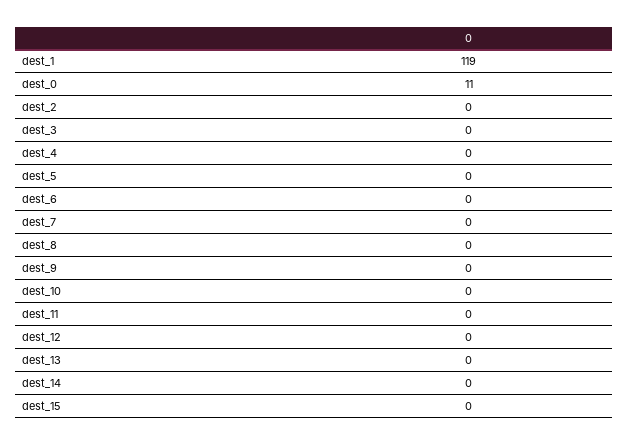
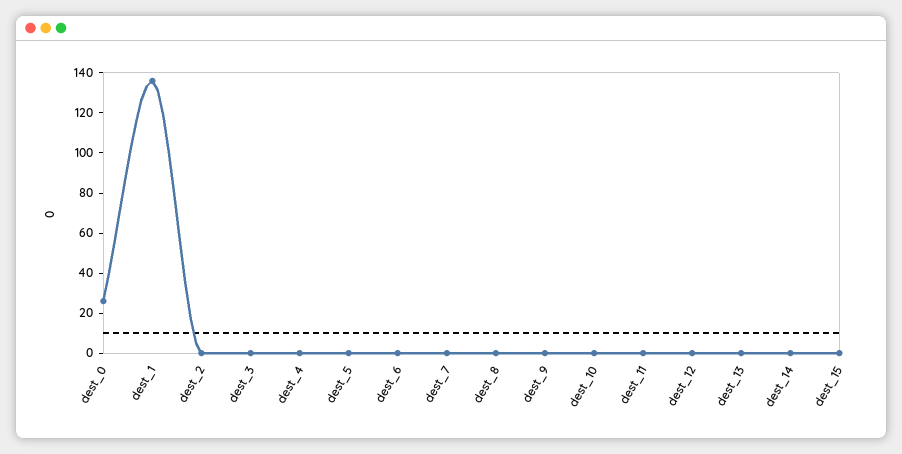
  {
-   "dest_1": 119,
+   "dest_1": 135,
-   "dest_0": 11,
+   "dest_0": 25,
    "dest_2": 0,
    "dest_3": 0,
    "dest_4": 0,
    "dest_5": 0,
    "dest_6": 0,
    "dest_7": 0,
    "dest_8": 0,
    "dest_9": 0,
    "dest_10": 0,
    "dest_11": 0,
    "dest_12": 0,
    "dest_13": 0,
    "dest_14": 0,
    "dest_15": 0
  }

